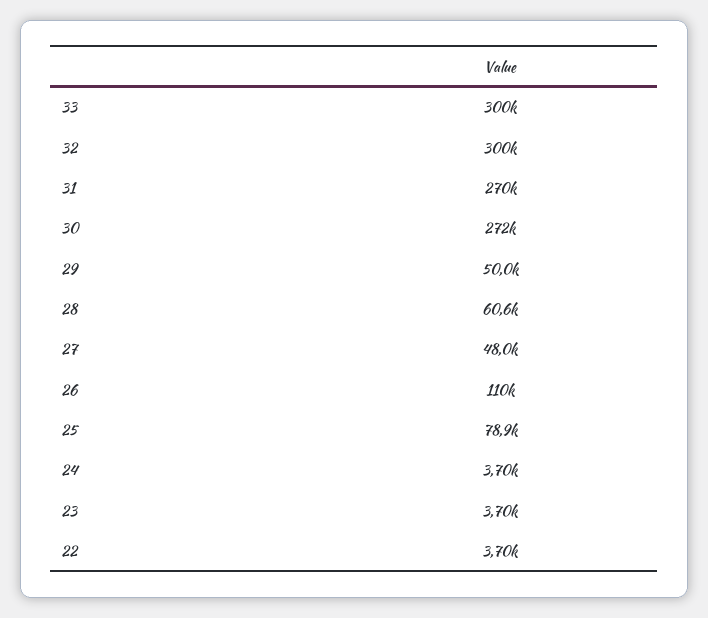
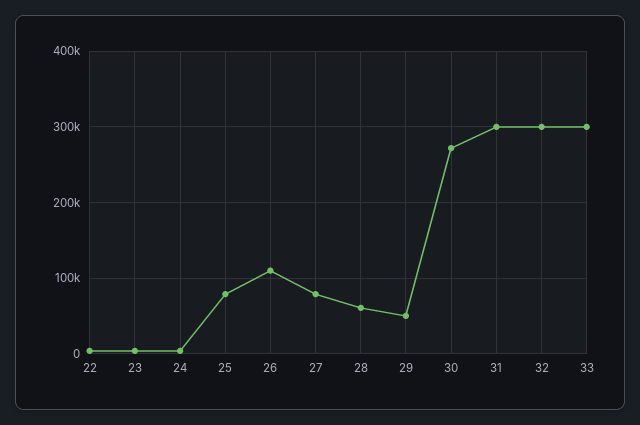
  {
    "33": 300000,
    "32": 300000,
-   "31": 270000,
+   "31": 300000,
    "30": 272000,
    "29": 50000,
    "28": 60600,
-   "27": 48000,
+   "27": 80000,
    "26": 110000,
    "25": 78900,
    "24": 3700,
    "23": 3700,
    "22": 3700
  }

